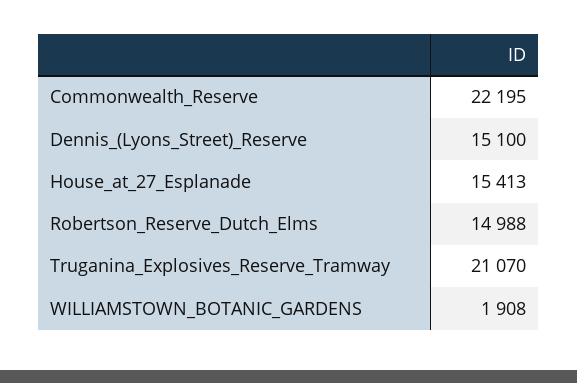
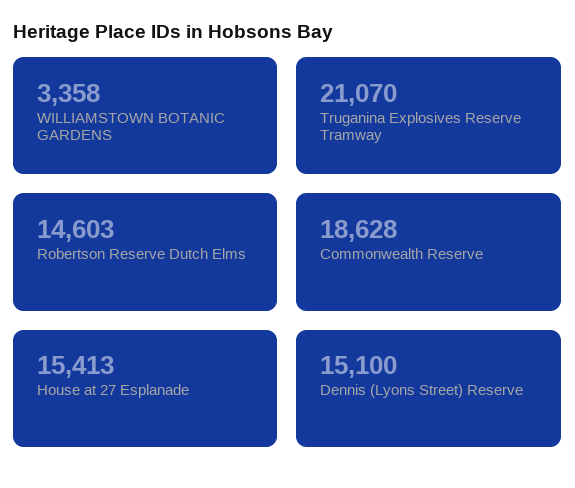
  {
-   "Commonwealth_Reserve": 22195,
+   "Commonwealth_Reserve": 18628,
    "Dennis_(Lyons_Street)_Reserve": 15100,
    "House_at_27_Esplanade": 15413,
-   "Robertson_Reserve_Dutch_Elms": 14988,
+   "Robertson_Reserve_Dutch_Elms": 14603,
    "Truganina_Explosives_Reserve_Tramway": 21070,
-   "WILLIAMSTOWN_BOTANIC_GARDENS": 1908
+   "WILLIAMSTOWN_BOTANIC_GARDENS": 3358
  }

